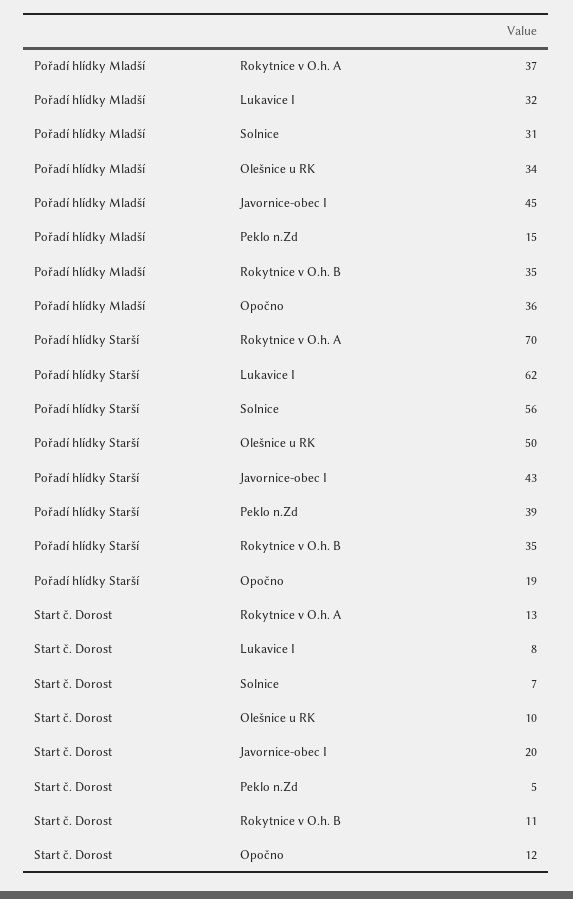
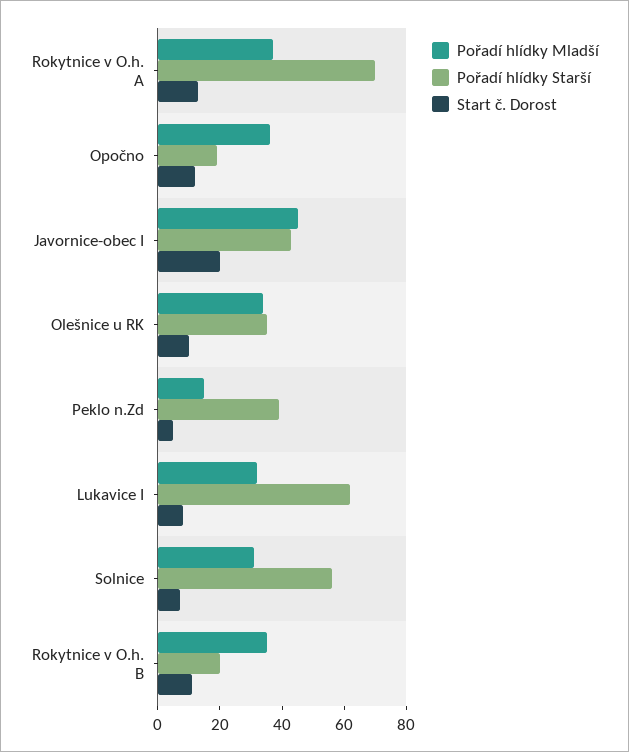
  {
    "Pořadí hlídky Mladší": {
      "Rokytnice v O.h. A": 37,
      "Lukavice I": 32,
      "Solnice": 31,
      "Olešnice u RK": 34,
      "Javornice-obec I": 45,
      "Peklo n.Zd": 15,
      "Rokytnice v O.h. B": 35,
      "Opočno": 36
    },
    "Pořadí hlídky Starší": {
      "Rokytnice v O.h. A": 70,
      "Lukavice I": 62,
      "Solnice": 56,
-     "Olešnice u RK": 50,
+     "Olešnice u RK": 35,
      "Javornice-obec I": 43,
      "Peklo n.Zd": 39,
-     "Rokytnice v O.h. B": 35,
+     "Rokytnice v O.h. B": 20,
      "Opočno": 19
    },
    "Start č. Dorost": {
      "Rokytnice v O.h. A": 13,
      "Lukavice I": 8,
      "Solnice": 7,
      "Olešnice u RK": 10,
      "Javornice-obec I": 20,
      "Peklo n.Zd": 5,
      "Rokytnice v O.h. B": 11,
      "Opočno": 12
    }
  }

